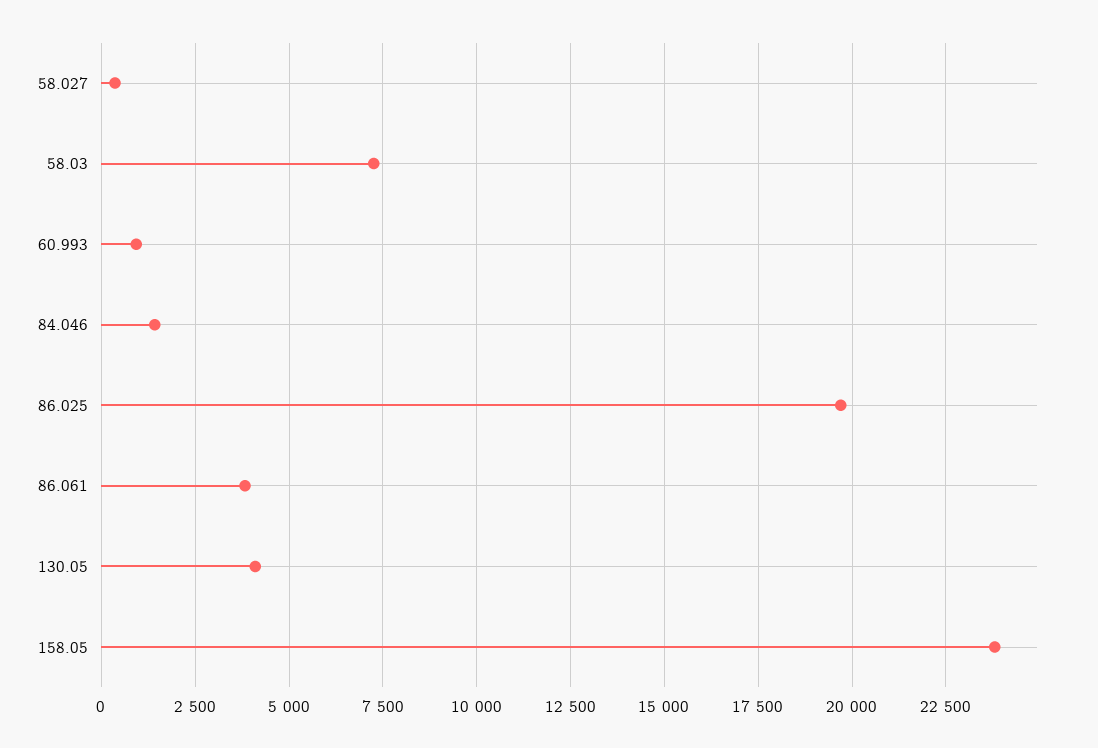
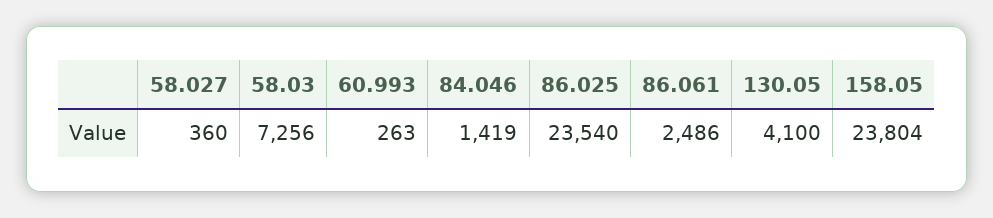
  {
    "58.027": 360,
    "58.03": 7256,
-   "60.993": 1000,
+   "60.993": 263,
    "84.046": 1419,
-   "86.025": 19750,
+   "86.025": 23540,
-   "86.061": 3750,
+   "86.061": 2486,
    "130.05": 4100,
    "158.05": 23804
  }

